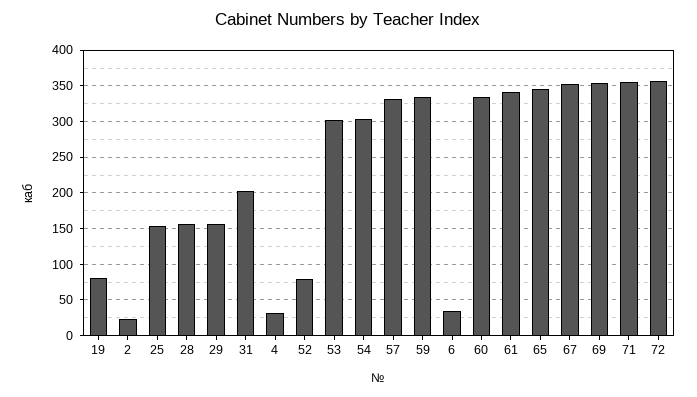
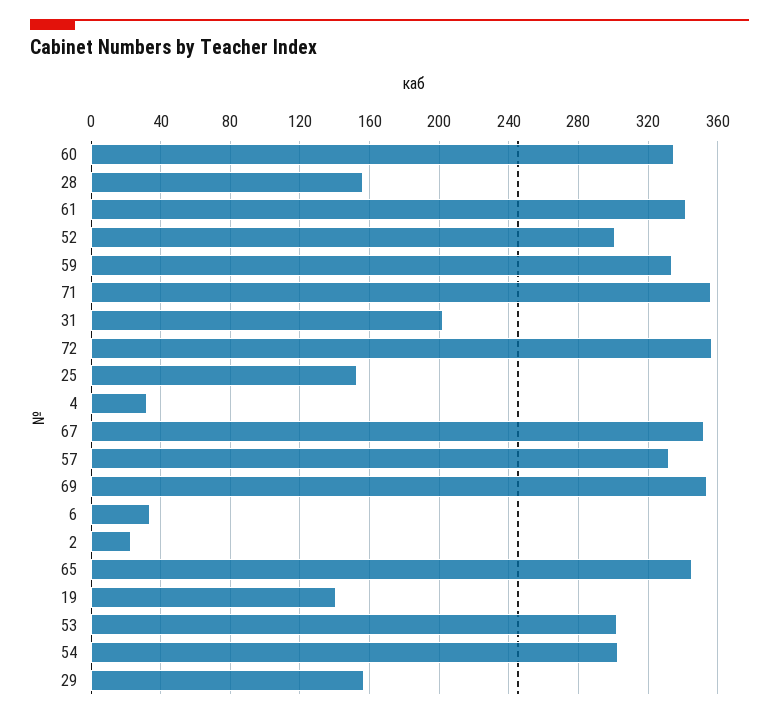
  {
-   "19": 80,
+   "19": 140,
    "2": 25,
    "25": 155,
    "28": 155,
    "29": 155,
    "31": 200,
    "4": 30,
-   "52": 80,
+   "52": 300,
    "53": 300,
    "54": 305,
    "57": 330,
    "59": 335,
    "6": 35,
    "60": 335,
    "61": 340,
    "65": 345,
    "67": 350,
    "69": 355,
    "71": 355,
    "72": 355
  }

